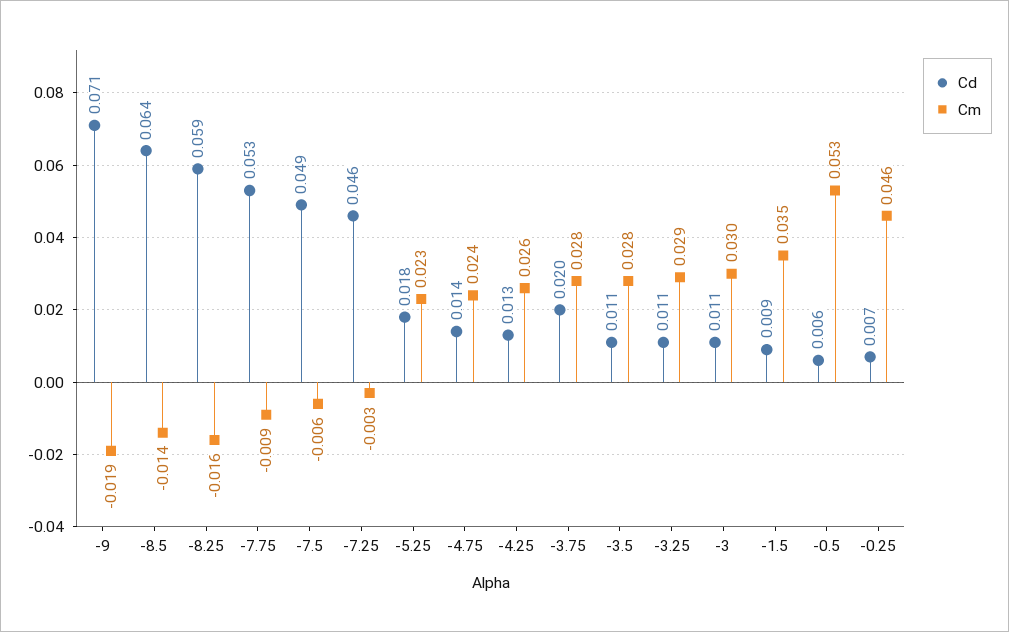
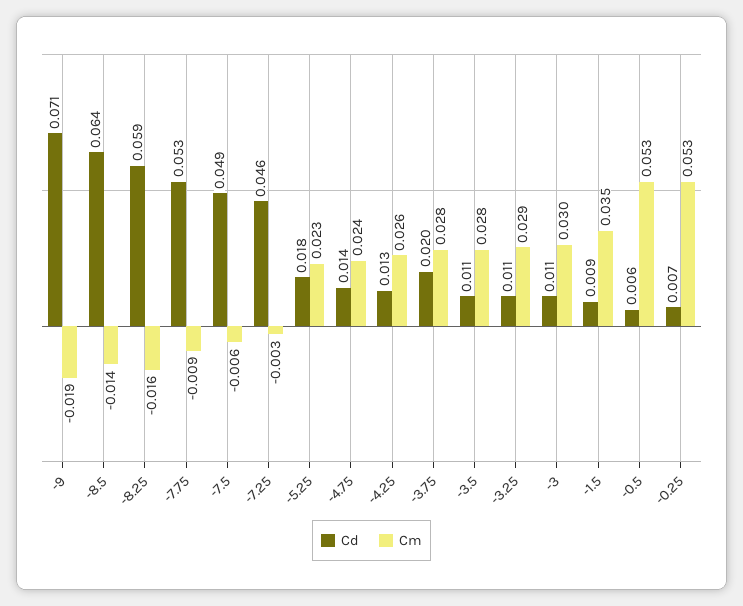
  {
    "Cd": {
      "-9": 0.071,
      "-8.5": 0.064,
      "-8.25": 0.059,
      "-7.75": 0.053,
      "-7.5": 0.049,
      "-7.25": 0.046,
      "-5.25": 0.018,
      "-4.75": 0.014,
      "-4.25": 0.013,
      "-3.75": 0.02,
      "-3.5": 0.011,
      "-3.25": 0.011,
      "-3": 0.011,
      "-1.5": 0.009,
      "-0.5": 0.006,
      "-0.25": 0.007
    },
    "Cm": {
      "-9": -0.019,
      "-8.5": -0.014,
      "-8.25": -0.016,
      "-7.75": -0.009,
      "-7.5": -0.006,
      "-7.25": -0.003,
      "-5.25": 0.023,
      "-4.75": 0.024,
      "-4.25": 0.026,
      "-3.75": 0.028,
      "-3.5": 0.028,
      "-3.25": 0.029,
      "-3": 0.03,
      "-1.5": 0.035,
      "-0.5": 0.053,
-     "-0.25": 0.046
+     "-0.25": 0.053
    }
  }

